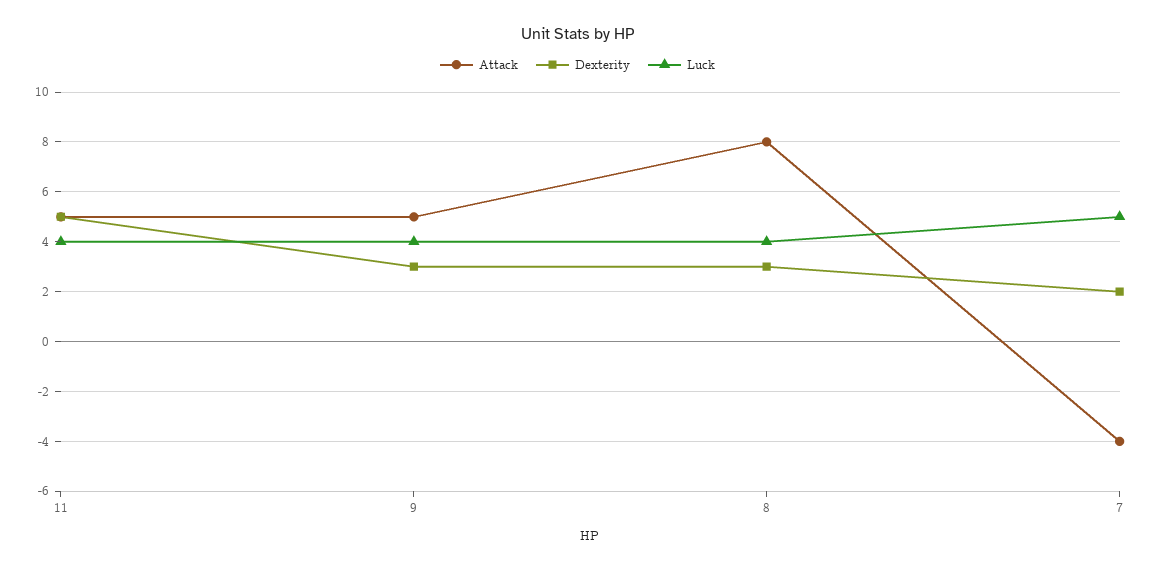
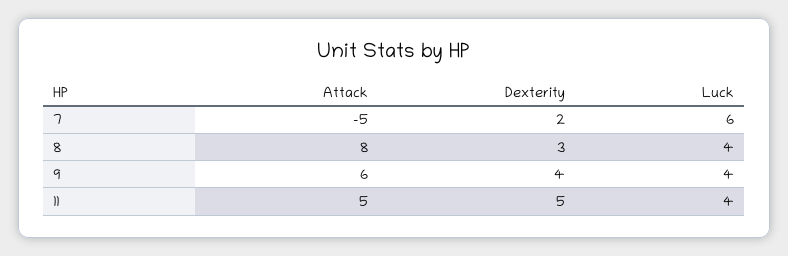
  {
    "Attack": {
      "11": 5,
-     "9": 5,
+     "9": 6,
      "8": 8,
-     "7": -4
+     "7": -5
    },
    "Dexterity": {
      "11": 5,
-     "9": 3,
+     "9": 4,
      "8": 3,
      "7": 2
    },
    "Luck": {
      "11": 4,
      "9": 4,
      "8": 4,
-     "7": 5
+     "7": 6
    }
  }

